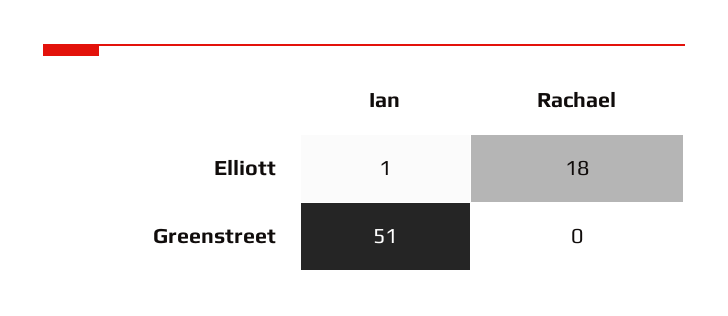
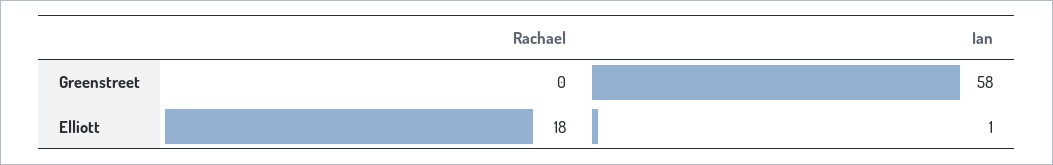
  {
    "Ian": {
      "Elliott": 1,
-     "Greenstreet": 51
+     "Greenstreet": 58
    },
    "Rachael": {
      "Elliott": 18,
      "Greenstreet": 0
    }
  }

